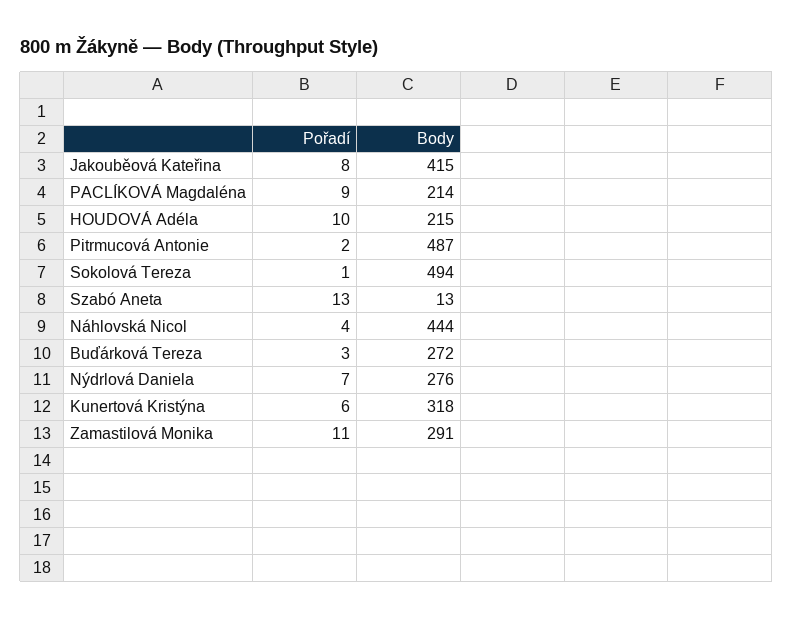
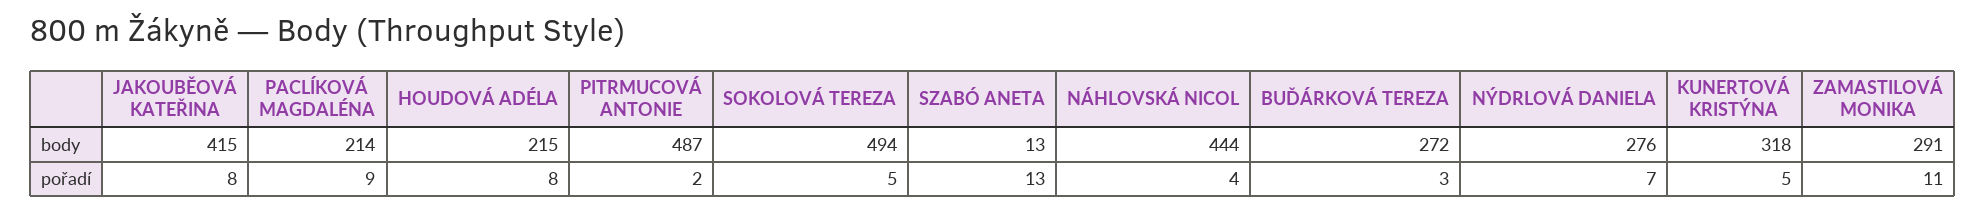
  {
    "Pořadí": {
      "Jakouběová Kateřina": 8,
      "PACLÍKOVÁ Magdaléna": 9,
-     "HOUDOVÁ Adéla": 10,
+     "HOUDOVÁ Adéla": 8,
      "Pitrmucová Antonie": 2,
-     "Sokolová Tereza": 1,
+     "Sokolová Tereza": 5,
      "Szabó Aneta": 13,
      "Náhlovská Nicol": 4,
      "Buďárková Tereza": 3,
      "Nýdrlová Daniela": 7,
-     "Kunertová Kristýna": 6,
+     "Kunertová Kristýna": 5,
      "Zamastilová Monika": 11
    },
    "Body": {
      "Jakouběová Kateřina": 415,
      "PACLÍKOVÁ Magdaléna": 214,
      "HOUDOVÁ Adéla": 215,
      "Pitrmucová Antonie": 487,
      "Sokolová Tereza": 494,
      "Szabó Aneta": 13,
      "Náhlovská Nicol": 444,
      "Buďárková Tereza": 272,
      "Nýdrlová Daniela": 276,
      "Kunertová Kristýna": 318,
      "Zamastilová Monika": 291
    }
  }

